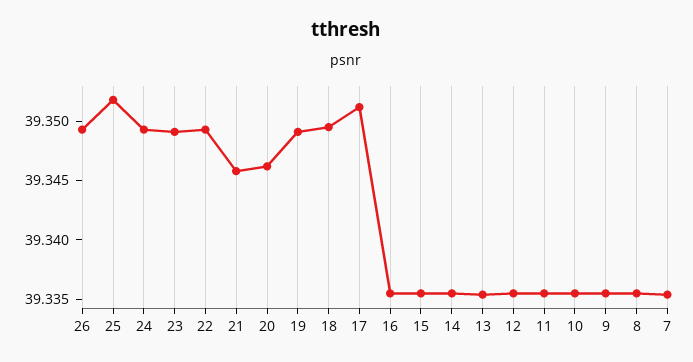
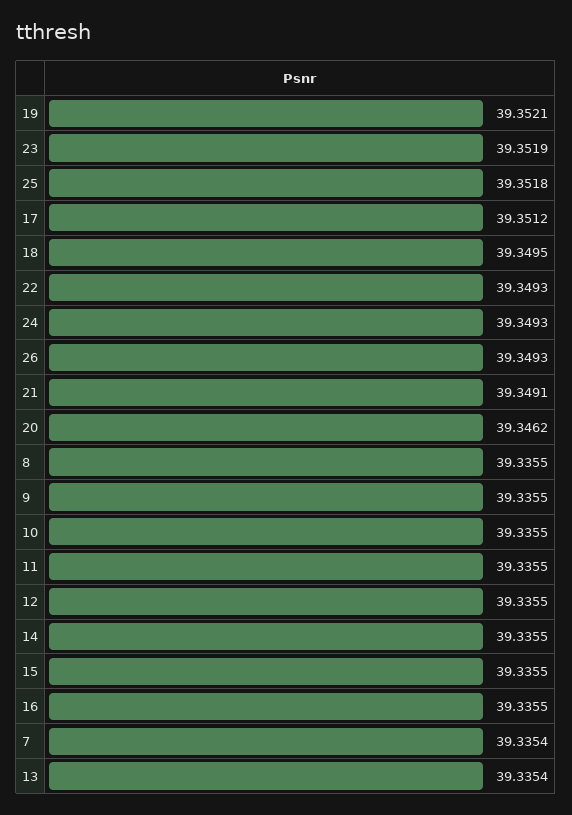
  {
    "26": 39.3493,
    "25": 39.3518,
    "24": 39.3493,
-   "23": 39.349,
+   "23": 39.3519,
    "22": 39.3493,
-   "21": 39.346,
+   "21": 39.3491,
    "20": 39.3462,
-   "19": 39.349,
+   "19": 39.3521,
    "18": 39.3495,
    "17": 39.3512,
    "16": 39.3355,
    "15": 39.3355,
    "14": 39.3355,
    "13": 39.3354,
    "12": 39.3355,
    "11": 39.3355,
    "10": 39.3355,
    "9": 39.3355,
    "8": 39.3355,
    "7": 39.3354
  }

